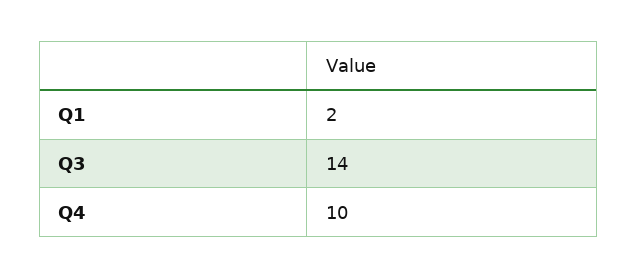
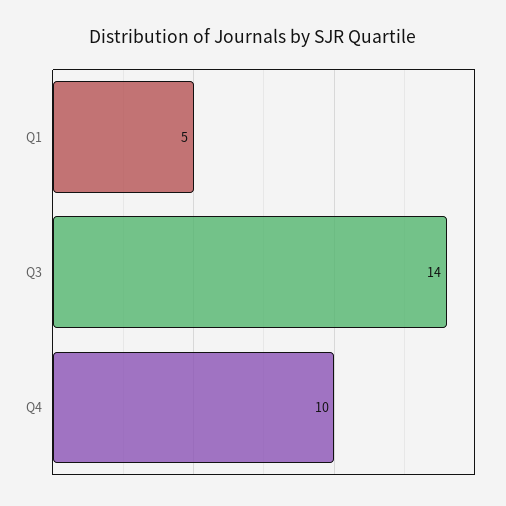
  {
-   "Q1": 2,
+   "Q1": 5,
    "Q3": 14,
    "Q4": 10
  }

